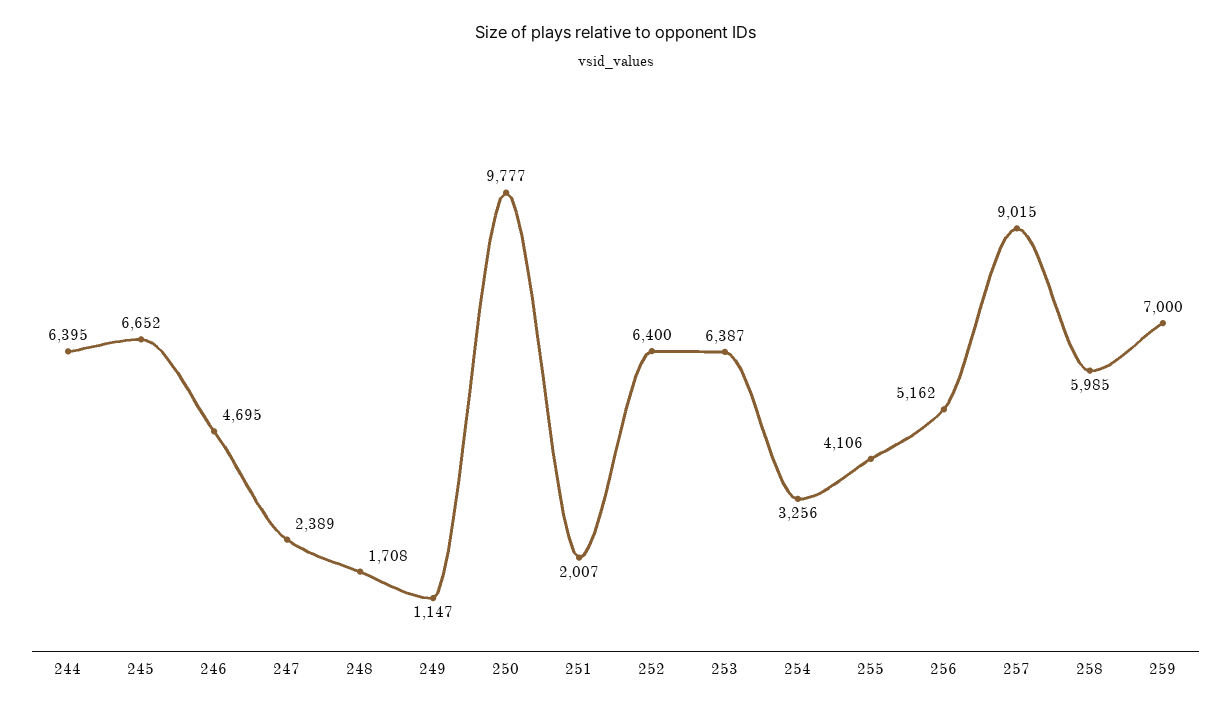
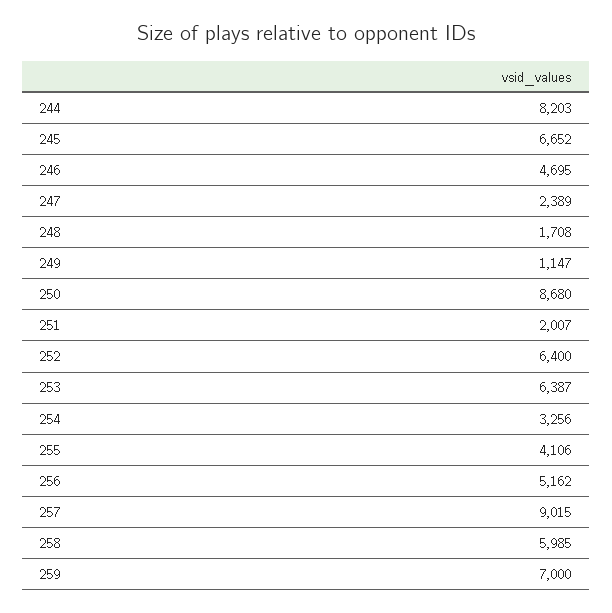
  {
-   "244": 6395,
+   "244": 8203,
    "245": 6652,
    "246": 4695,
    "247": 2389,
    "248": 1708,
    "249": 1147,
-   "250": 9777,
+   "250": 8680,
    "251": 2007,
    "252": 6400,
    "253": 6387,
    "254": 3256,
    "255": 4106,
    "256": 5162,
    "257": 9015,
    "258": 5985,
    "259": 7000
  }

